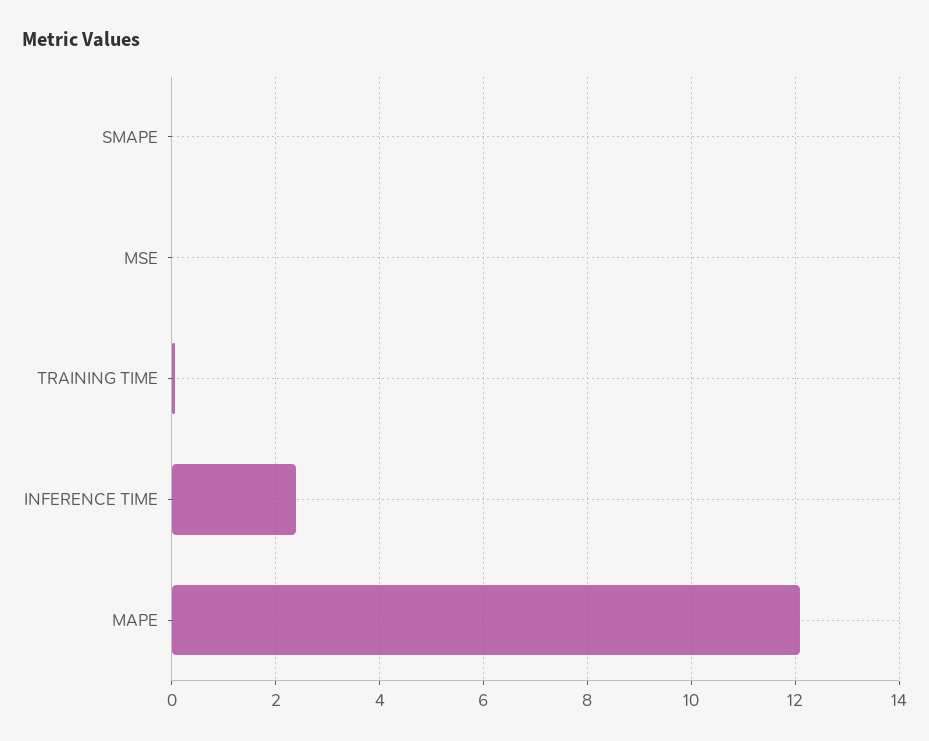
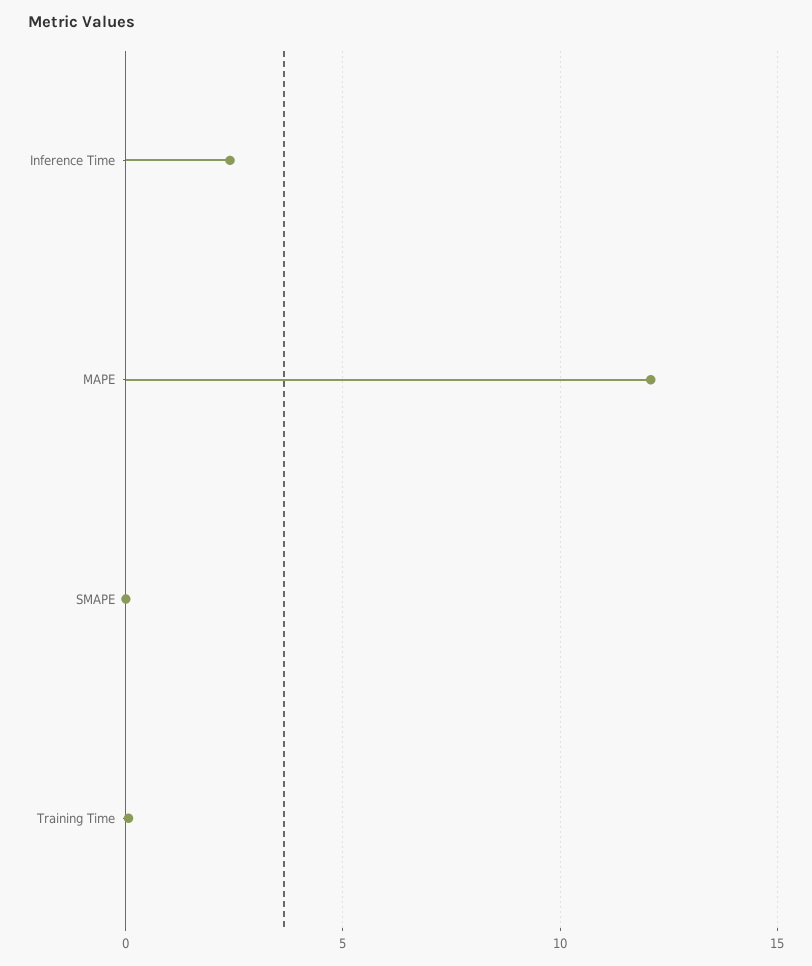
  {
    "SMAPE": 0,
-   "MSE": 0,
    "TRAINING TIME": 0,
    "INFERENCE TIME": 2.4,
    "MAPE": 12
  }

